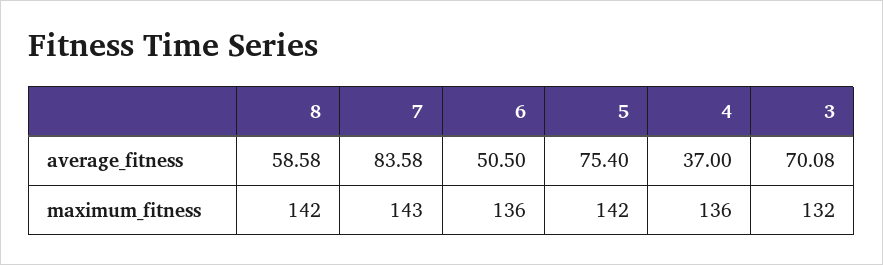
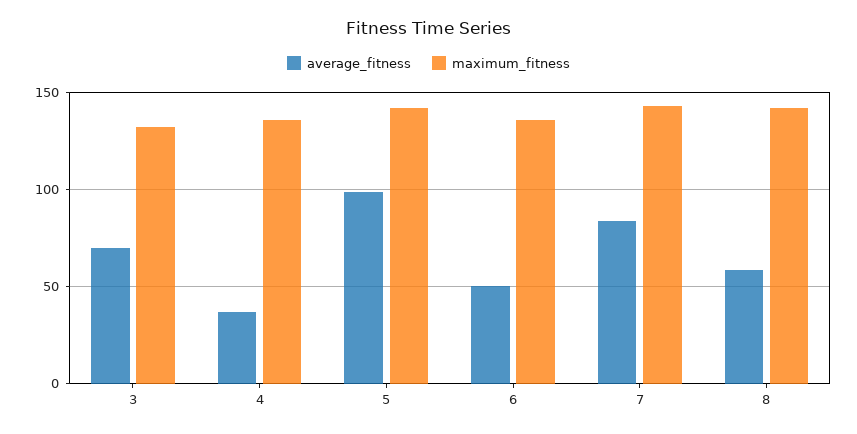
  {
    "average_fitness": {
      "8": 58.58,
      "7": 83.58,
      "6": 50.5,
-     "5": 75.4,
+     "5": 100,
      "4": 37,
      "3": 70.08
    },
    "maximum_fitness": {
      "8": 142,
      "7": 143,
      "6": 136,
      "5": 142,
      "4": 136,
      "3": 132
    }
  }

